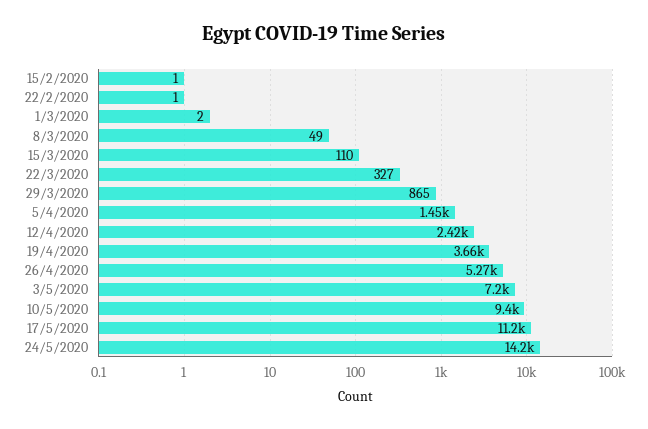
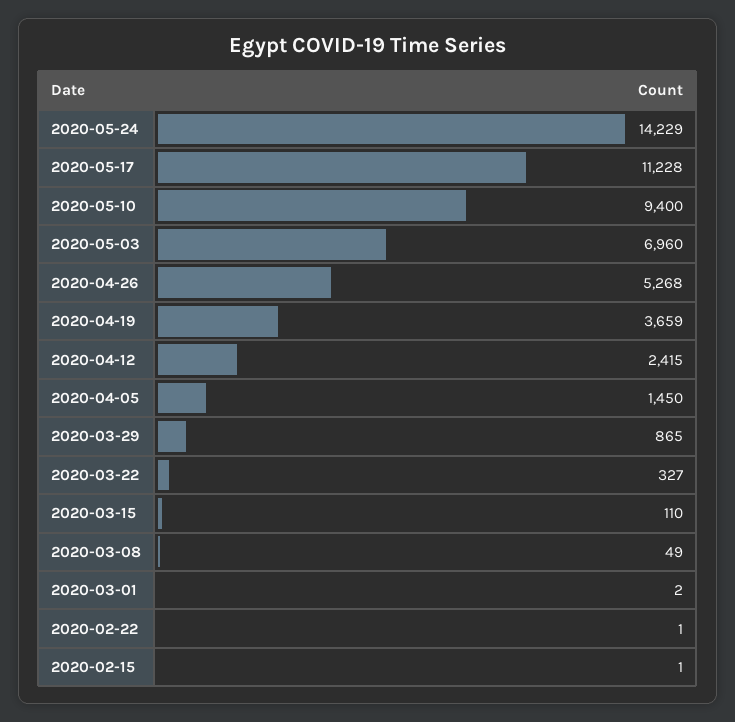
  {
    "15/2/2020": 1,
    "22/2/2020": 1,
    "1/3/2020": 2,
    "8/3/2020": 49,
    "15/3/2020": 110,
    "22/3/2020": 327,
    "29/3/2020": 865,
    "5/4/2020": 1450,
    "12/4/2020": 2415,
    "19/4/2020": 3659,
    "26/4/2020": 5268,
-   "3/5/2020": 7200,
+   "3/5/2020": 6960,
    "10/5/2020": 9400,
    "17/5/2020": 11228,
    "24/5/2020": 14229
  }

